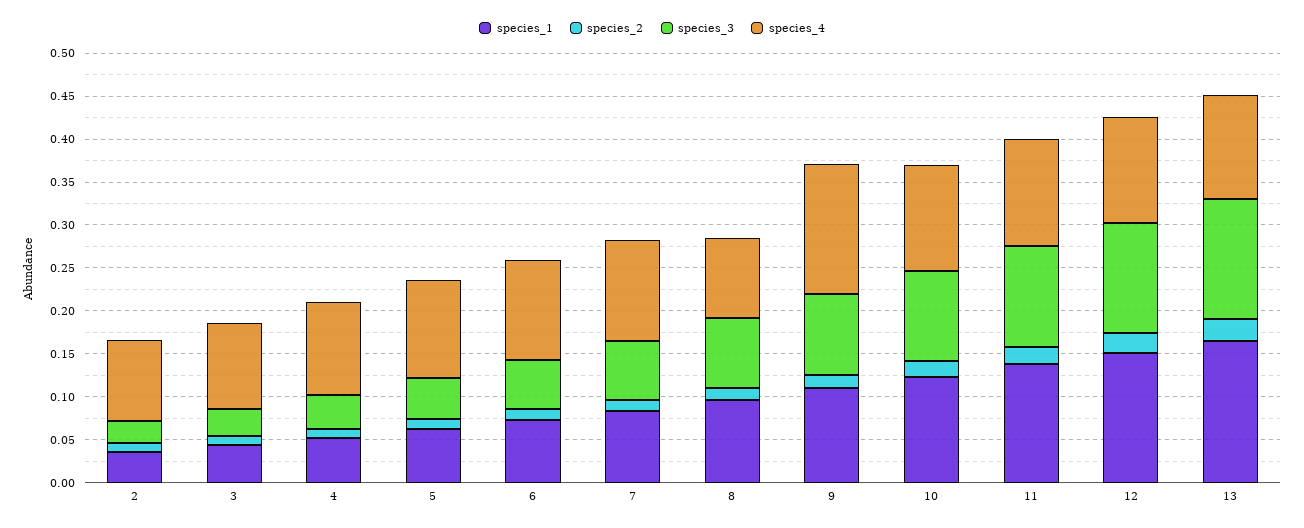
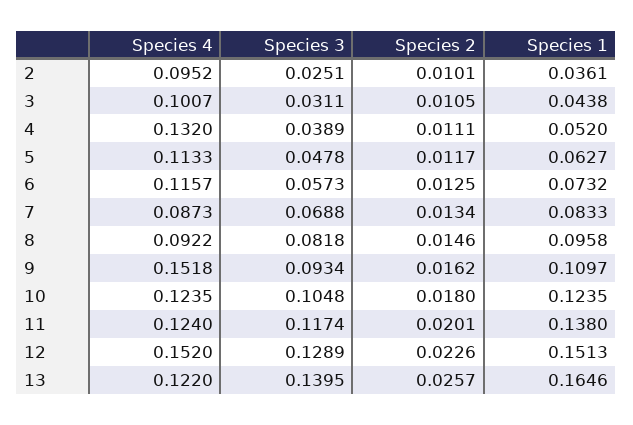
  {
    "species_1": {
      "2": 0.0361,
      "3": 0.0438,
      "4": 0.052,
      "5": 0.0627,
      "6": 0.0732,
      "7": 0.0833,
      "8": 0.0958,
      "9": 0.1097,
      "10": 0.1235,
      "11": 0.138,
      "12": 0.1513,
      "13": 0.1646
    },
    "species_2": {
      "2": 0.0101,
      "3": 0.0105,
      "4": 0.0111,
      "5": 0.0117,
      "6": 0.0125,
      "7": 0.0134,
      "8": 0.0146,
      "9": 0.0162,
      "10": 0.018,
      "11": 0.0201,
      "12": 0.0226,
      "13": 0.0257
    },
    "species_3": {
      "2": 0.0251,
      "3": 0.0311,
      "4": 0.0389,
      "5": 0.0478,
      "6": 0.0573,
      "7": 0.0688,
      "8": 0.0818,
      "9": 0.0934,
      "10": 0.1048,
      "11": 0.1174,
      "12": 0.1289,
      "13": 0.1395
    },
    "species_4": {
      "2": 0.0952,
      "3": 0.1007,
-     "4": 0.11,
+     "4": 0.132,
      "5": 0.1133,
      "6": 0.1157,
-     "7": 0.12,
+     "7": 0.0873,
      "8": 0.0922,
      "9": 0.1518,
      "10": 0.1235,
      "11": 0.124,
-     "12": 0.12,
+     "12": 0.152,
      "13": 0.122
    }
  }

